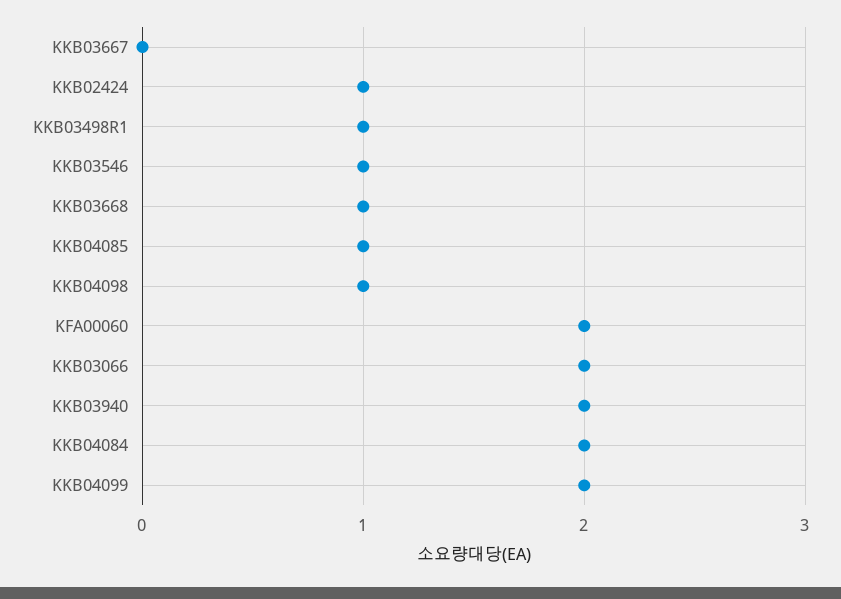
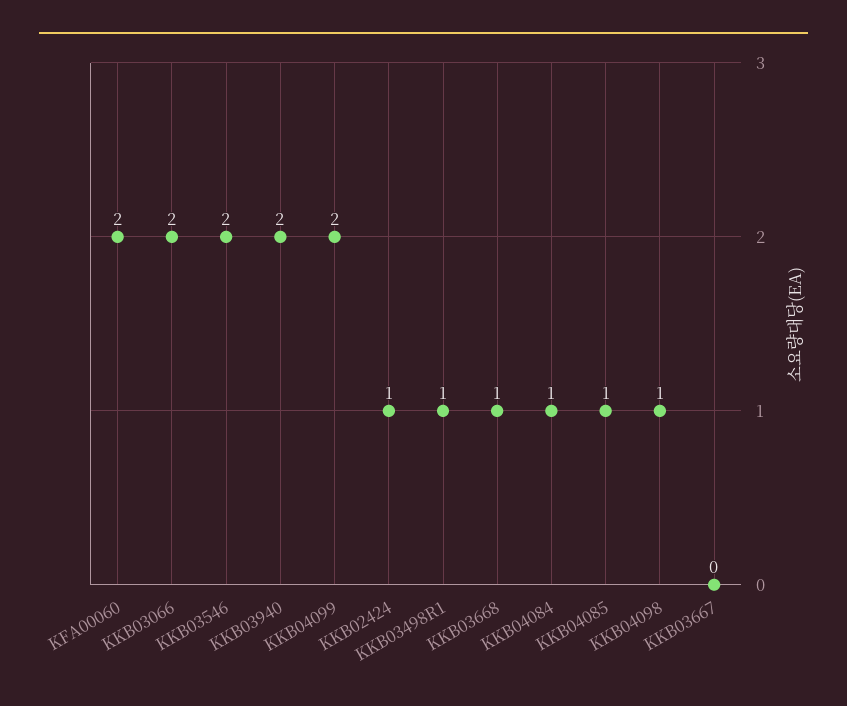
  {
    "KKB03667": 0,
    "KKB02424": 1,
    "KKB03498R1": 1,
-   "KKB03546": 1,
+   "KKB03546": 2,
    "KKB03668": 1,
    "KKB04085": 1,
    "KKB04098": 1,
    "KFA00060": 2,
    "KKB03066": 2,
    "KKB03940": 2,
-   "KKB04084": 2,
+   "KKB04084": 1,
    "KKB04099": 2
  }

